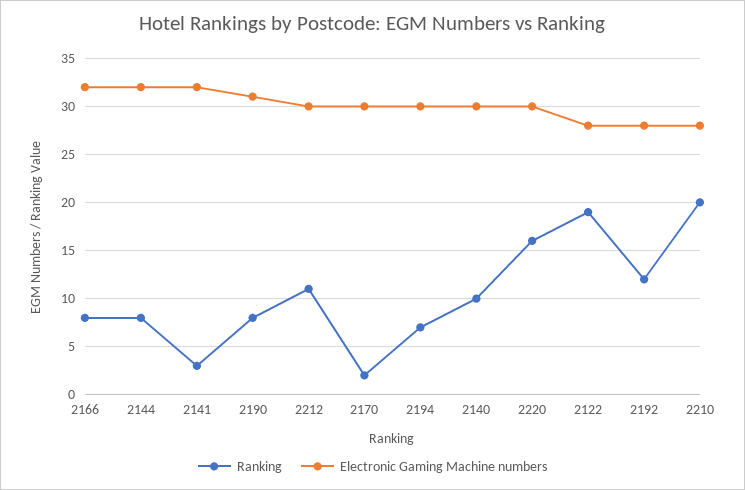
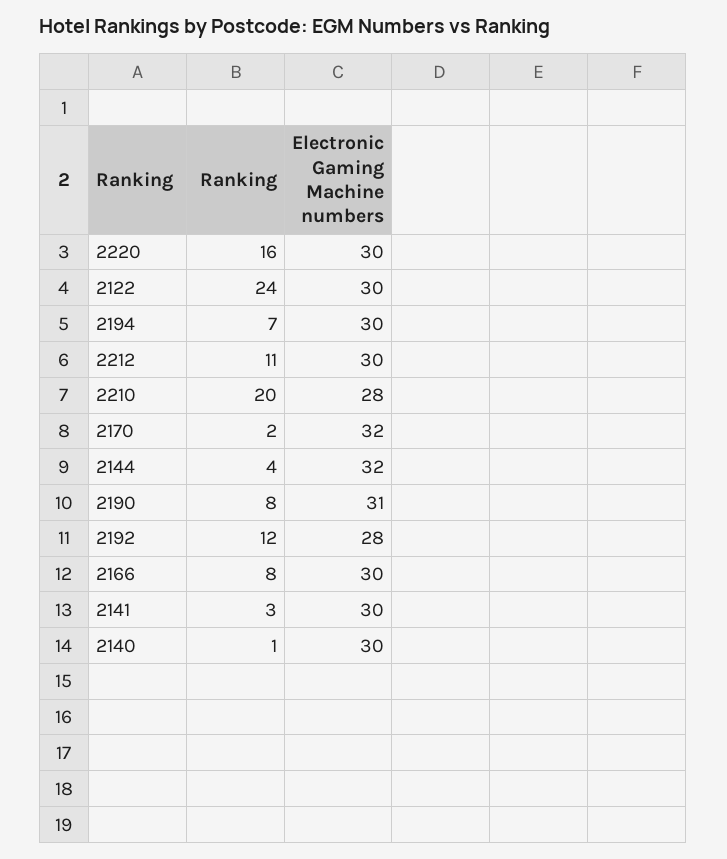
  {
    "Ranking": {
      "2166": 8,
-     "2144": 8,
+     "2144": 4,
      "2141": 3,
      "2190": 8,
      "2212": 11,
      "2170": 2,
      "2194": 7,
-     "2140": 10,
+     "2140": 1,
      "2220": 16,
-     "2122": 19,
+     "2122": 24,
      "2192": 12,
      "2210": 20
    },
    "Electronic Gaming Machine numbers": {
-     "2166": 32,
+     "2166": 30,
      "2144": 32,
-     "2141": 32,
+     "2141": 30,
      "2190": 31,
      "2212": 30,
-     "2170": 30,
+     "2170": 32,
      "2194": 30,
      "2140": 30,
      "2220": 30,
-     "2122": 28,
+     "2122": 30,
      "2192": 28,
      "2210": 28
    }
  }

